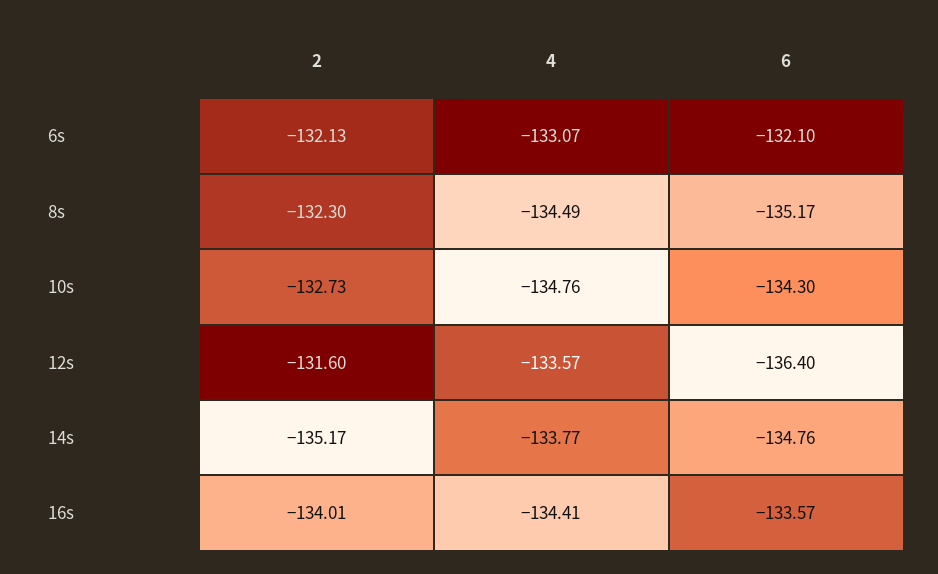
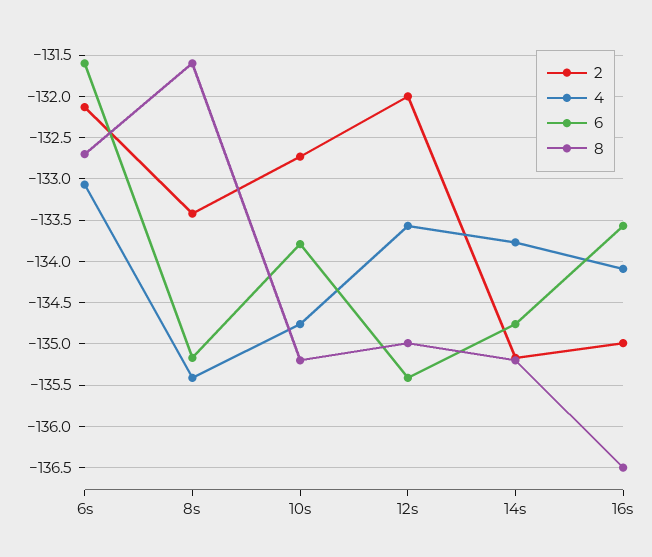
  {
    "2": {
      "6s": -132.13,
-     "8s": -132.3,
+     "8s": -133.4,
      "10s": -132.73,
-     "12s": -131.6,
+     "12s": -132,
      "14s": -135.17,
-     "16s": -134.01
+     "16s": -135
    },
    "4": {
      "6s": -133.07,
-     "8s": -134.49,
+     "8s": -135.4,
      "10s": -134.76,
      "12s": -133.57,
      "14s": -133.77,
-     "16s": -134.41
+     "16s": -134.1
    },
    "6": {
-     "6s": -132.1,
+     "6s": -131.6,
      "8s": -135.17,
-     "10s": -134.3,
+     "10s": -133.8,
-     "12s": -136.4,
+     "12s": -135.4,
      "14s": -134.76,
      "16s": -133.57
-   }
+   },
+   "8": {
+     "6s": -132.7,
+     "8s": -131.6,
+     "10s": -135.2,
+     "12s": -135,
+     "14s": -135.2,
+     "16s": -136.5
+   }
  }

